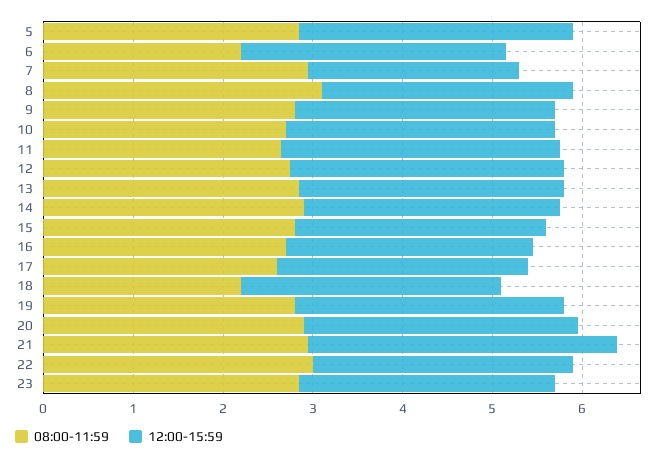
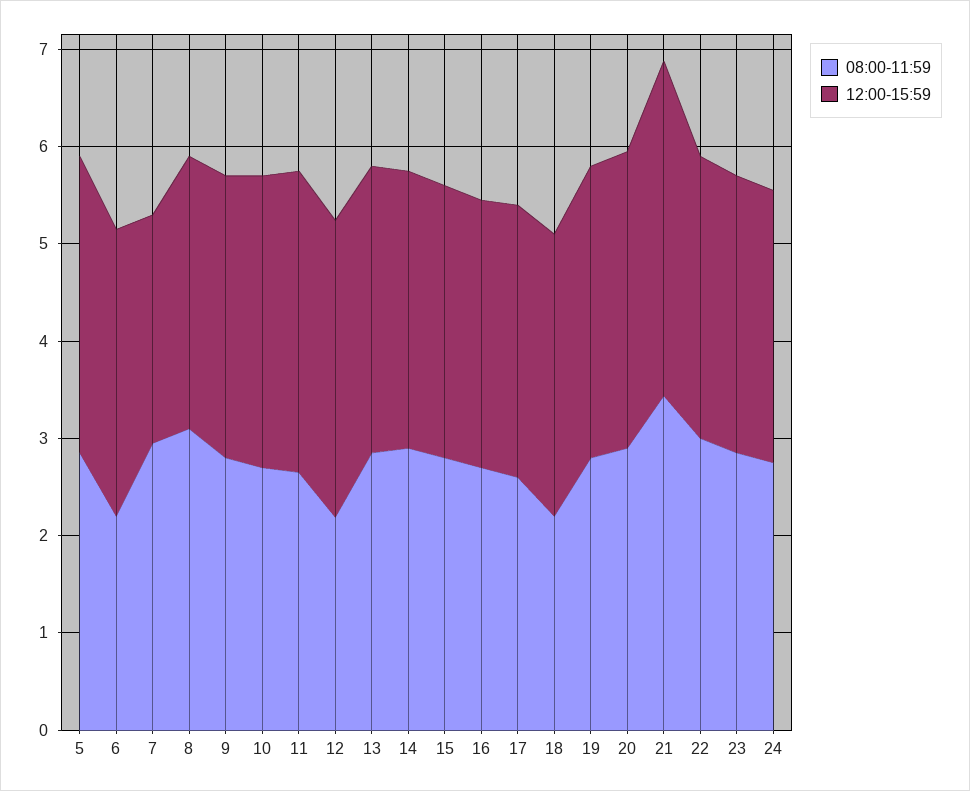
  {
    "08:00-11:59": {
      "5": 2.8,
      "6": 2.2,
      "7": 3,
      "8": 3.2,
      "9": 2.8,
      "10": 2.8,
      "11": 2.6,
-     "12": 2.8,
+     "12": 2.2,
      "13": 2.8,
      "14": 3,
      "15": 2.8,
      "16": 2.8,
      "17": 2.6,
      "18": 2.2,
      "19": 2.8,
      "20": 3,
-     "21": 3,
+     "21": 3.4,
      "22": 3,
-     "23": 2.8
+     "23": 2.8,
+     "24": 2.8
    },
    "12:00-15:59": {
      "5": 3,
      "6": 3,
      "7": 2.4,
      "8": 2.8,
      "9": 3,
      "10": 3,
      "11": 3.2,
      "12": 3,
      "13": 3,
      "14": 2.8,
      "15": 2.8,
      "16": 2.8,
      "17": 2.8,
      "18": 3,
      "19": 3,
      "20": 3,
      "21": 3.4,
      "22": 3,
-     "23": 2.8
+     "23": 2.8,
+     "24": 2.8
    }
  }

